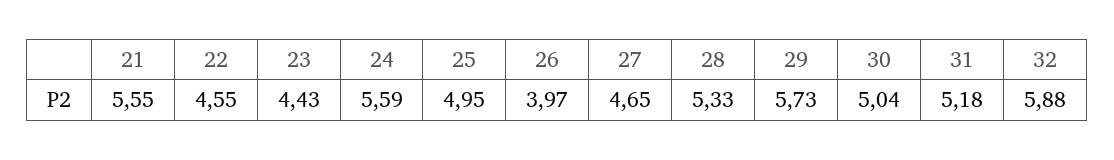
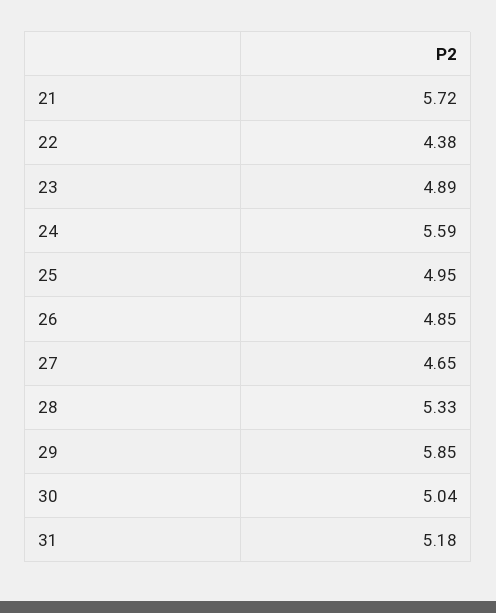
  {
-   "21": 5.55,
+   "21": 5.72,
-   "22": 4.55,
+   "22": 4.38,
-   "23": 4.43,
+   "23": 4.89,
    "24": 5.59,
    "25": 4.95,
-   "26": 3.97,
+   "26": 4.85,
    "27": 4.65,
    "28": 5.33,
-   "29": 5.73,
+   "29": 5.85,
    "30": 5.04,
-   "31": 5.18,
+   "31": 5.18
-   "32": 5.88
  }

